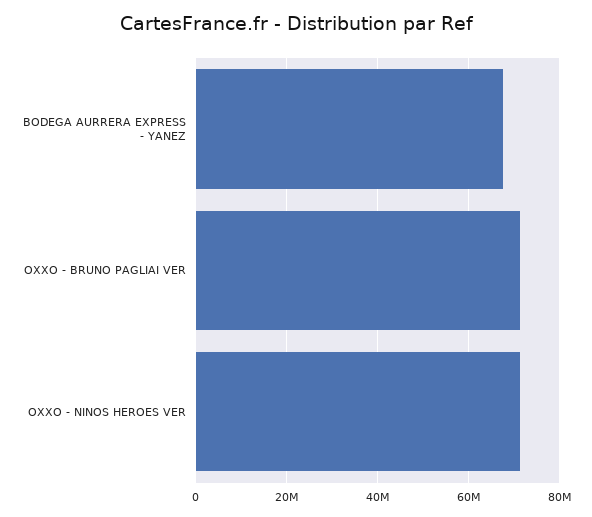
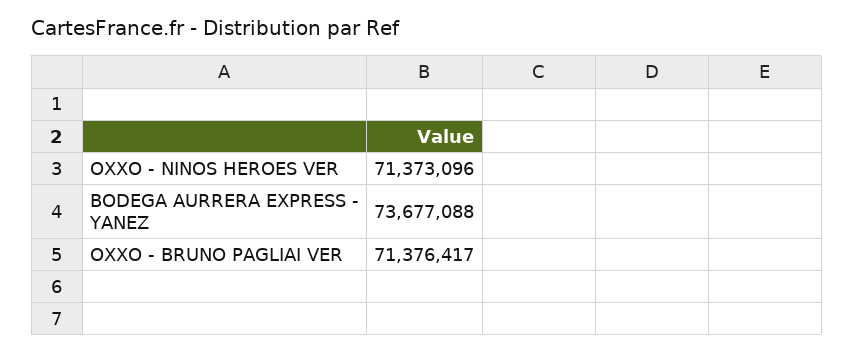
  {
-   "BODEGA AURRERA EXPRESS - YANEZ": 68000000,
+   "BODEGA AURRERA EXPRESS - YANEZ": 73677088,
    "OXXO - BRUNO PAGLIAI VER": 71376417,
    "OXXO - NINOS HEROES VER": 71373096
  }

